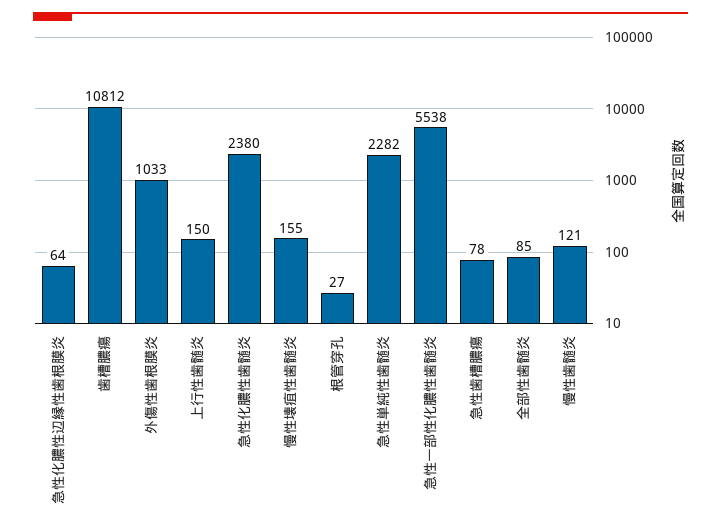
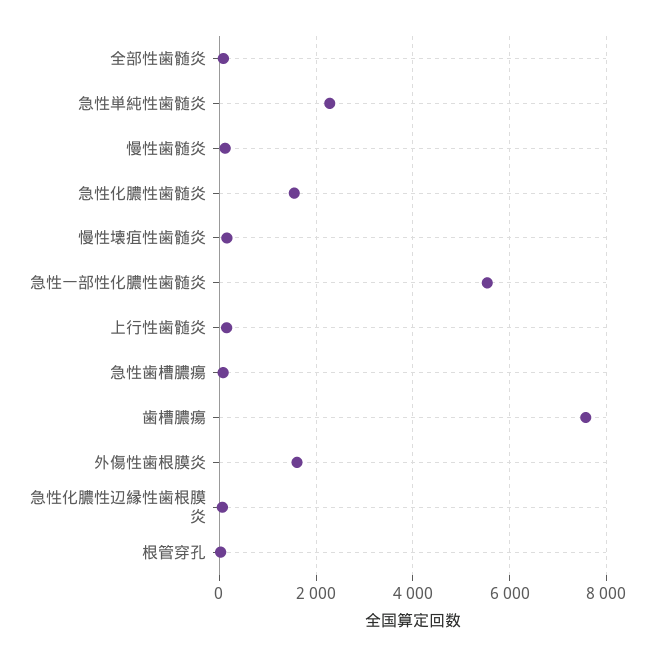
  {
    "急性化膿性辺縁性歯根膜炎": 64,
-   "歯槽膿瘍": 10812,
+   "歯槽膿瘍": 7600,
-   "外傷性歯根膜炎": 1033,
+   "外傷性歯根膜炎": 1600,
    "上行性歯髄炎": 150,
-   "急性化膿性歯髄炎": 2380,
+   "急性化膿性歯髄炎": 1600,
    "慢性壊疽性歯髄炎": 155,
    "根管穿孔": 27,
    "急性単純性歯髄炎": 2282,
    "急性一部性化膿性歯髄炎": 5538,
    "急性歯槽膿瘍": 78,
    "全部性歯髄炎": 85,
    "慢性歯髄炎": 121
  }

